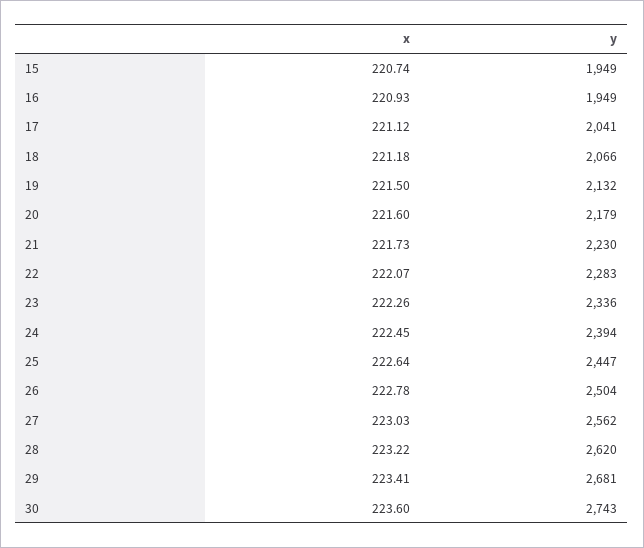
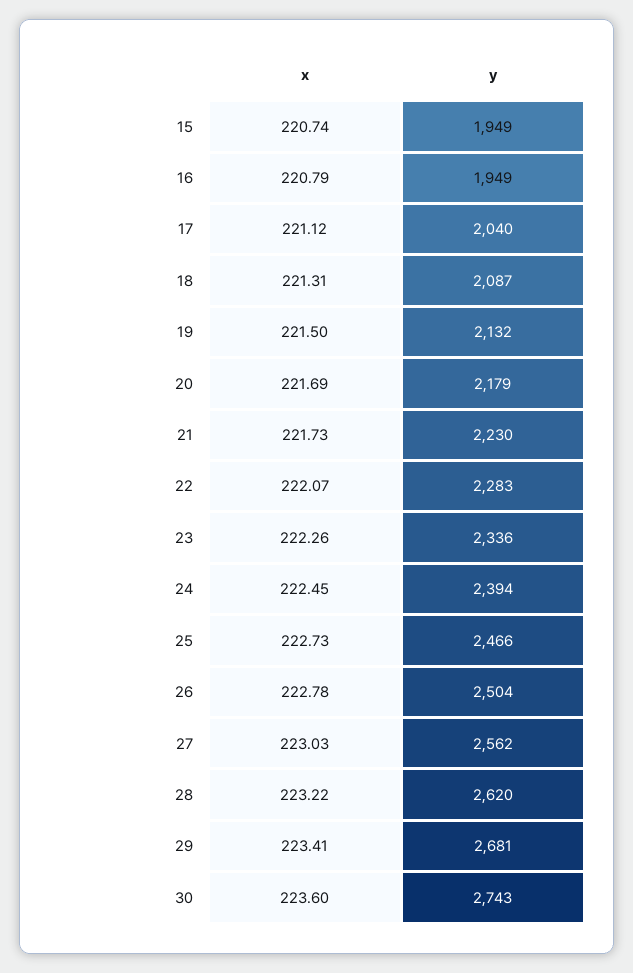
  {
    "x": {
      "15": 220.74,
-     "16": 220.93,
+     "16": 220.79,
      "17": 221.12,
-     "18": 221.18,
+     "18": 221.31,
      "19": 221.5,
-     "20": 221.6,
+     "20": 221.69,
      "21": 221.73,
      "22": 222.07,
      "23": 222.26,
      "24": 222.45,
-     "25": 222.64,
+     "25": 222.73,
      "26": 222.78,
      "27": 223.03,
      "28": 223.22,
      "29": 223.41,
      "30": 223.6
    },
    "y": {
      "15": 1949,
      "16": 1949,
-     "17": 2041,
+     "17": 2040,
-     "18": 2066,
+     "18": 2087,
      "19": 2132,
      "20": 2179,
      "21": 2230,
      "22": 2283,
      "23": 2336,
      "24": 2394,
-     "25": 2447,
+     "25": 2466,
      "26": 2504,
      "27": 2562,
      "28": 2620,
      "29": 2681,
      "30": 2743
    }
  }

